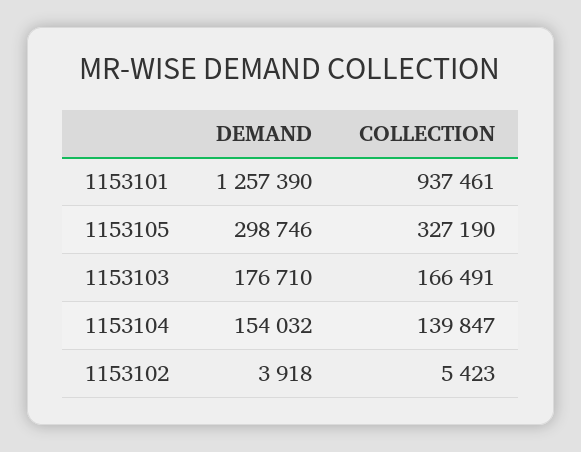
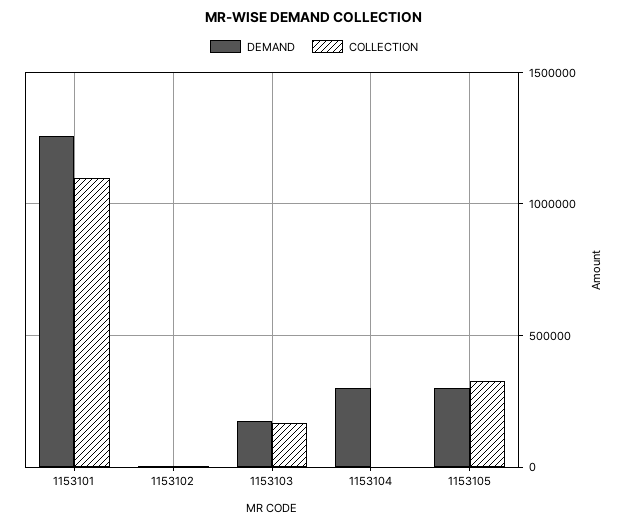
  {
    "DEMAND": {
      "1153101": 1257390,
      "1153105": 298746,
      "1153103": 176710,
-     "1153104": 154032,
+     "1153104": 300000,
      "1153102": 3918
    },
    "COLLECTION": {
-     "1153101": 937461,
+     "1153101": 1100000,
      "1153105": 327190,
      "1153103": 166491,
-     "1153104": 139847,
+     "1153104": 0,
      "1153102": 5423
    }
  }

